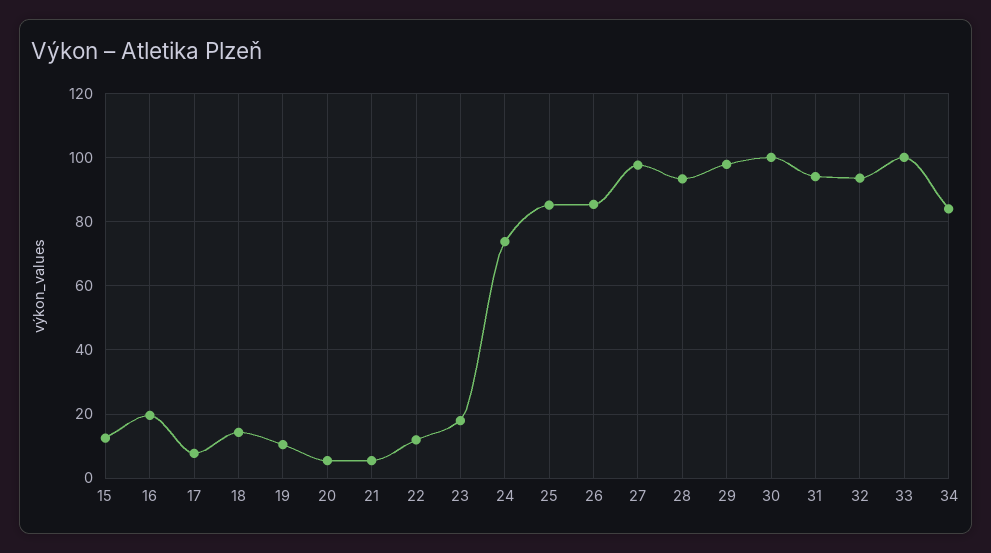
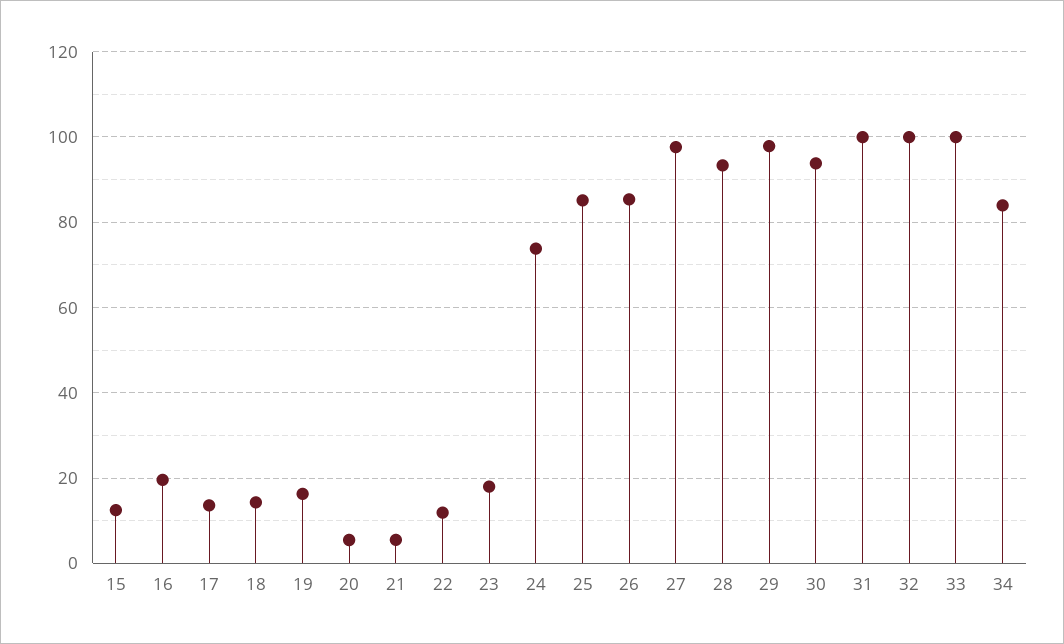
  {
    "15": 12,
    "16": 20,
-   "17": 8,
+   "17": 14,
    "18": 14,
-   "19": 10,
+   "19": 16,
    "20": 6,
    "21": 6,
    "22": 12,
    "23": 18,
    "24": 74,
    "25": 86,
    "26": 86,
    "27": 98,
    "28": 94,
    "29": 98,
-   "30": 100,
+   "30": 94,
-   "31": 94,
+   "31": 100,
-   "32": 94,
+   "32": 100,
    "33": 100,
    "34": 84
  }

